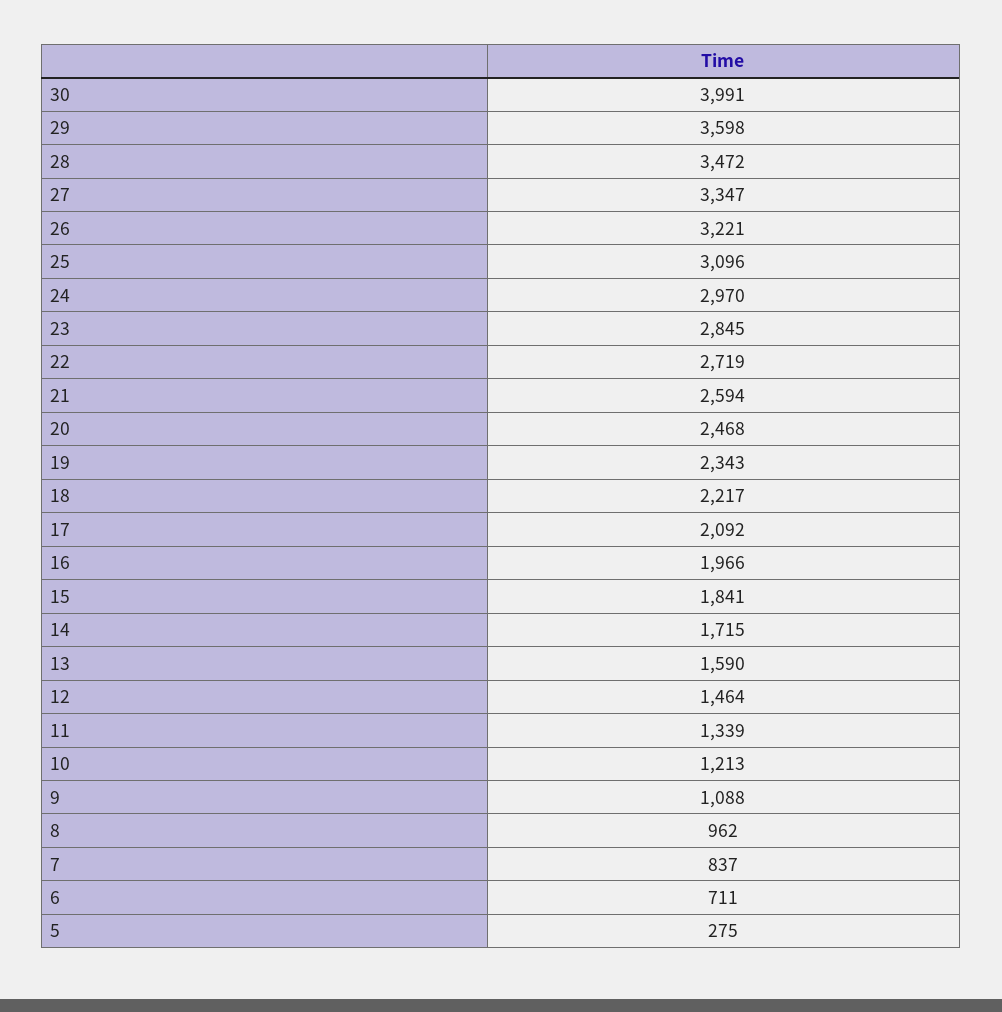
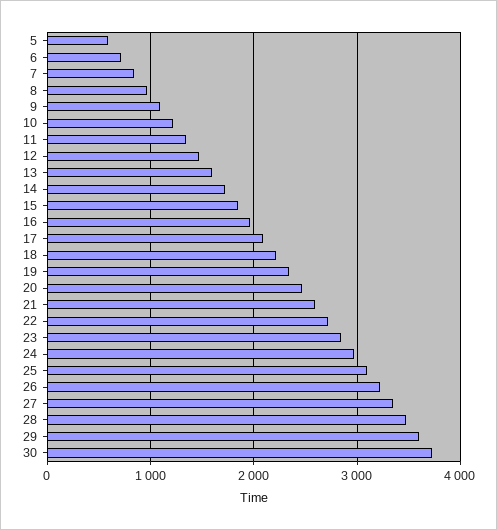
  {
-   "30": 3991,
+   "30": 3700,
    "29": 3598,
    "28": 3472,
    "27": 3347,
    "26": 3221,
    "25": 3096,
    "24": 2970,
    "23": 2845,
    "22": 2719,
    "21": 2594,
    "20": 2468,
    "19": 2343,
    "18": 2217,
    "17": 2092,
    "16": 1966,
    "15": 1841,
    "14": 1715,
    "13": 1590,
    "12": 1464,
    "11": 1339,
    "10": 1213,
    "9": 1088,
    "8": 962,
    "7": 837,
    "6": 711,
-   "5": 275
+   "5": 600
  }

